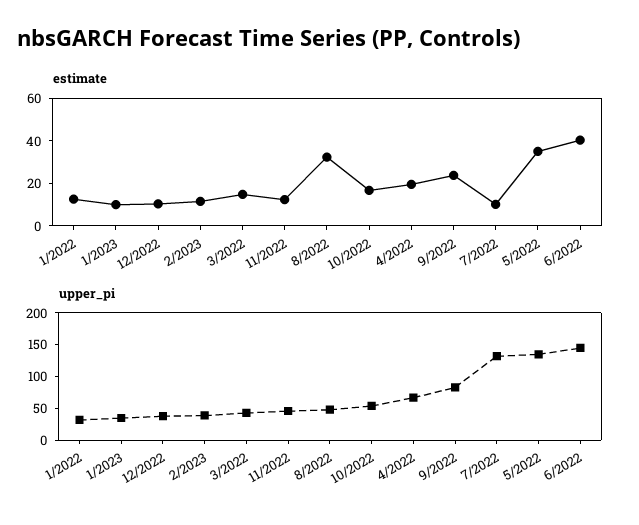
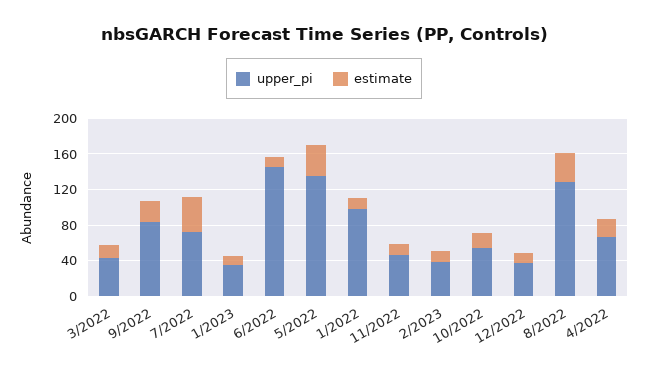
  {
    "estimate": {
      "1/2022": 15,
      "1/2023": 10,
      "12/2022": 10,
      "2/2023": 10,
      "3/2022": 15,
      "11/2022": 10,
      "8/2022": 30,
      "10/2022": 15,
      "4/2022": 20,
      "9/2022": 25,
-     "7/2022": 10,
+     "7/2022": 40,
      "5/2022": 35,
-     "6/2022": 40
+     "6/2022": 10
    },
    "upper_pi": {
-     "1/2022": 25,
+     "1/2022": 100,
      "1/2023": 40,
      "12/2022": 40,
      "2/2023": 40,
      "3/2022": 40,
      "11/2022": 50,
-     "8/2022": 50,
+     "8/2022": 130,
      "10/2022": 50,
      "4/2022": 70,
      "9/2022": 80,
-     "7/2022": 125,
+     "7/2022": 70,
      "5/2022": 140,
      "6/2022": 150
    }
  }

